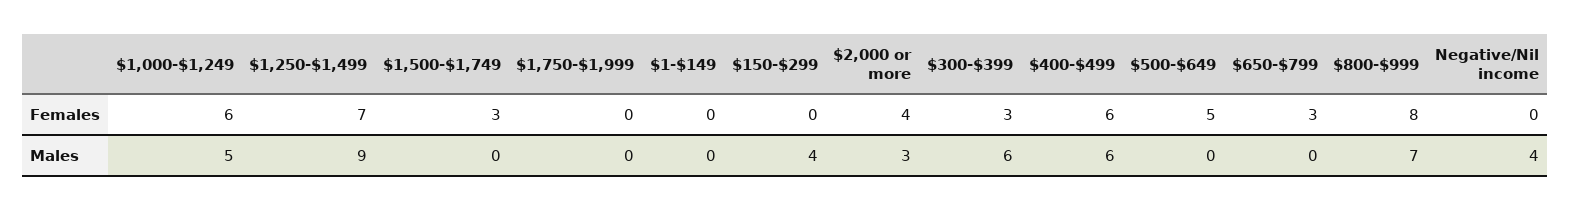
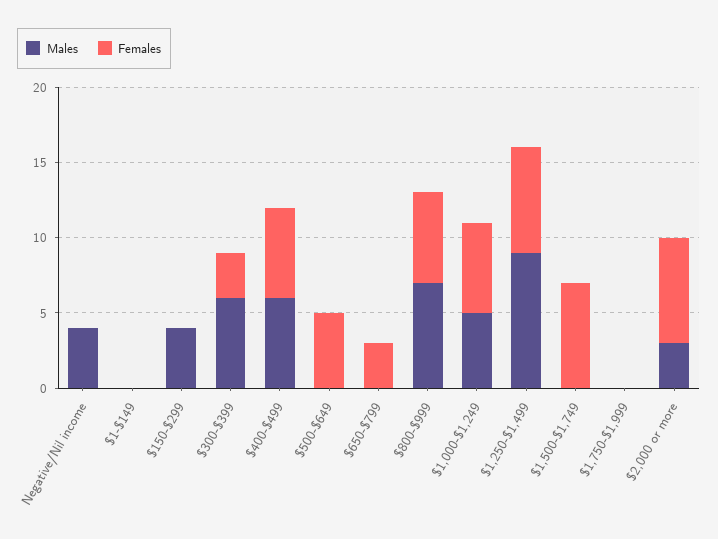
  {
    "Females": {
      "$1,000-$1,249": 6,
      "$1,250-$1,499": 7,
-     "$1,500-$1,749": 3,
+     "$1,500-$1,749": 7,
      "$1,750-$1,999": 0,
      "$1-$149": 0,
      "$150-$299": 0,
-     "$2,000 or more": 4,
+     "$2,000 or more": 7,
      "$300-$399": 3,
      "$400-$499": 6,
      "$500-$649": 5,
      "$650-$799": 3,
-     "$800-$999": 8,
+     "$800-$999": 6,
      "Negative/Nil income": 0
    },
    "Males": {
      "$1,000-$1,249": 5,
      "$1,250-$1,499": 9,
      "$1,500-$1,749": 0,
      "$1,750-$1,999": 0,
      "$1-$149": 0,
      "$150-$299": 4,
      "$2,000 or more": 3,
      "$300-$399": 6,
      "$400-$499": 6,
      "$500-$649": 0,
      "$650-$799": 0,
      "$800-$999": 7,
      "Negative/Nil income": 4
    }
  }

